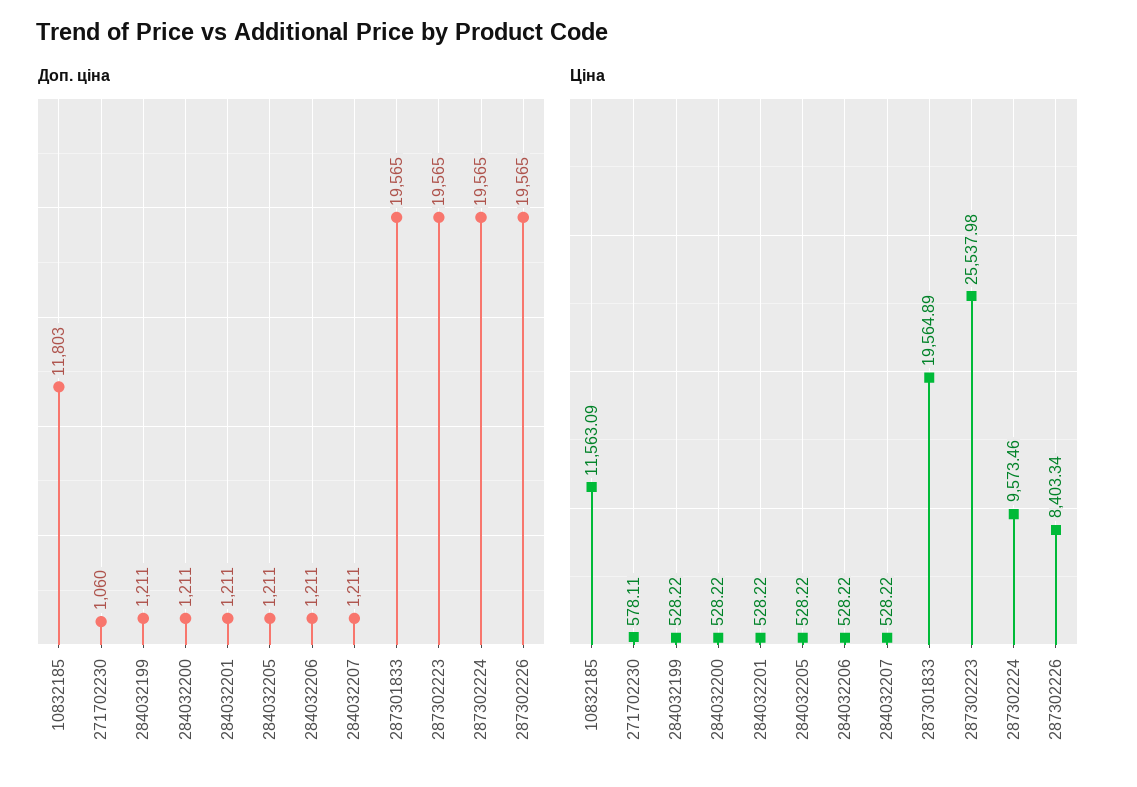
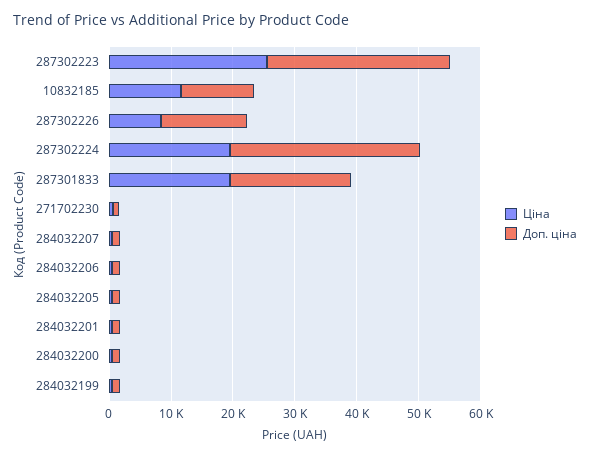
  {
    "Доп. ціна": {
      "10832185": 11803,
      "271702230": 1060,
      "284032199": 1211,
      "284032200": 1211,
      "284032201": 1211,
      "284032205": 1211,
      "284032206": 1211,
      "284032207": 1211,
      "287301833": 19565,
-     "287302223": 19565,
+     "287302223": 30000,
-     "287302224": 19565,
+     "287302224": 30000,
-     "287302226": 19565
+     "287302226": 14000
    },
    "Ціна": {
      "10832185": 11563.09,
      "271702230": 578.11,
      "284032199": 528.22,
      "284032200": 528.22,
      "284032201": 528.22,
      "284032205": 528.22,
      "284032206": 528.22,
      "284032207": 528.22,
      "287301833": 19564.89,
      "287302223": 25537.98,
-     "287302224": 9573.46,
+     "287302224": 20000,
      "287302226": 8403.34
    }
  }

